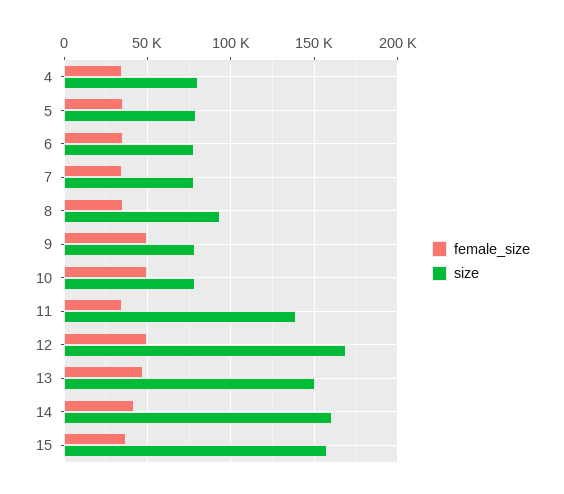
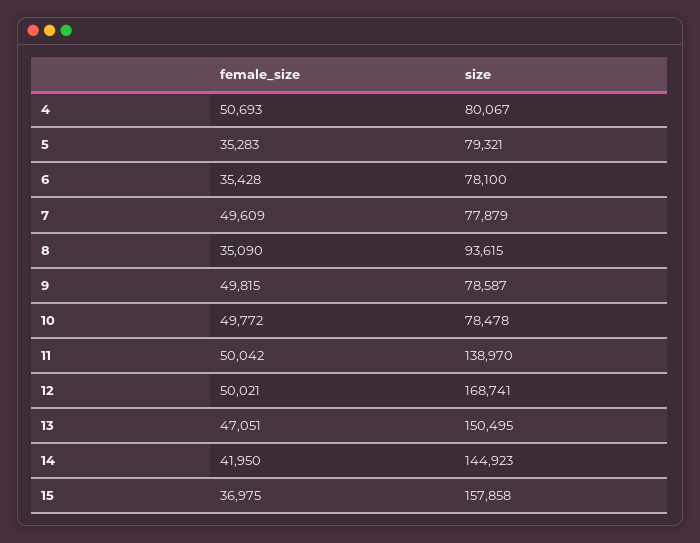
  {
    "female_size": {
-     "4": 35000,
+     "4": 50693,
      "5": 35283,
      "6": 35428,
-     "7": 35000,
+     "7": 49609,
      "8": 35090,
      "9": 49815,
      "10": 49772,
-     "11": 35000,
+     "11": 50042,
      "12": 50021,
      "13": 47051,
      "14": 41950,
      "15": 36975
    },
    "size": {
      "4": 80067,
      "5": 79321,
      "6": 78100,
      "7": 77879,
      "8": 93615,
      "9": 78587,
      "10": 78478,
      "11": 138970,
      "12": 168741,
      "13": 150495,
-     "14": 160000,
+     "14": 144923,
      "15": 157858
    }
  }

